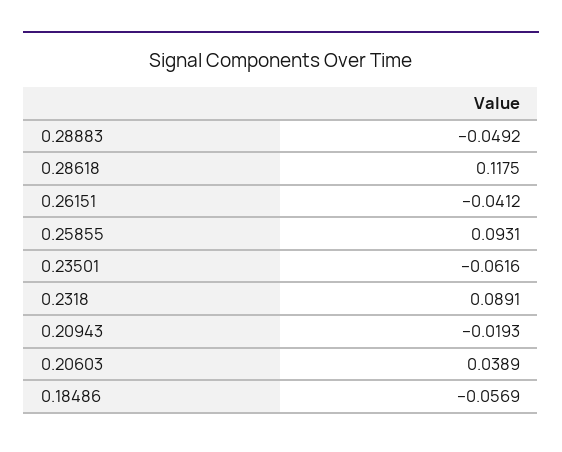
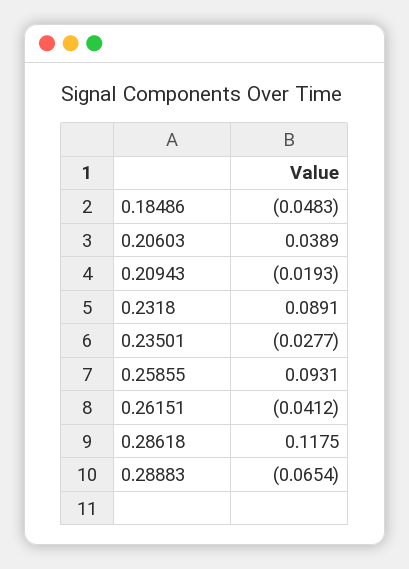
  {
-   "0.28883": -0.0492,
+   "0.28883": -0.0654,
    "0.28618": 0.1175,
    "0.26151": -0.0412,
    "0.25855": 0.0931,
-   "0.23501": -0.0616,
+   "0.23501": -0.0277,
    "0.2318": 0.0891,
    "0.20943": -0.0193,
    "0.20603": 0.0389,
-   "0.18486": -0.0569
+   "0.18486": -0.0483
  }

